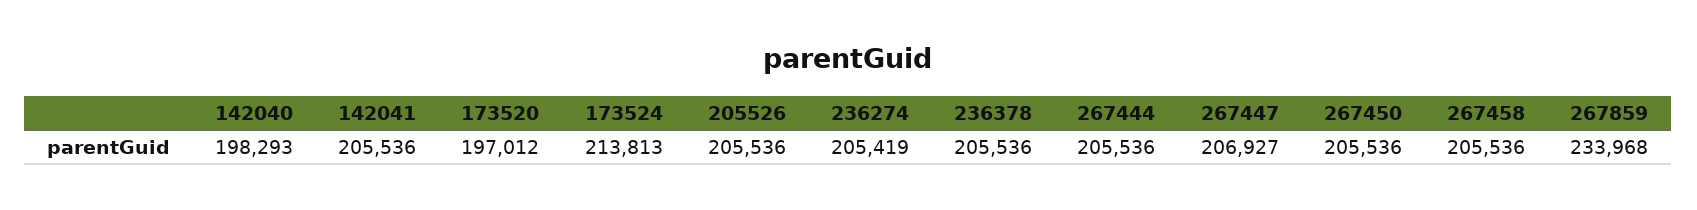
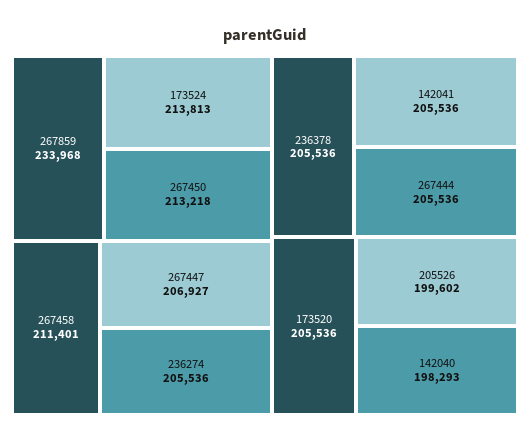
  {
    "142040": 198293,
    "142041": 205536,
-   "173520": 197012,
+   "173520": 205536,
    "173524": 213813,
-   "205526": 205536,
+   "205526": 199602,
-   "236274": 205419,
+   "236274": 205536,
    "236378": 205536,
    "267444": 205536,
    "267447": 206927,
-   "267450": 205536,
+   "267450": 213218,
-   "267458": 205536,
+   "267458": 211401,
    "267859": 233968
  }

